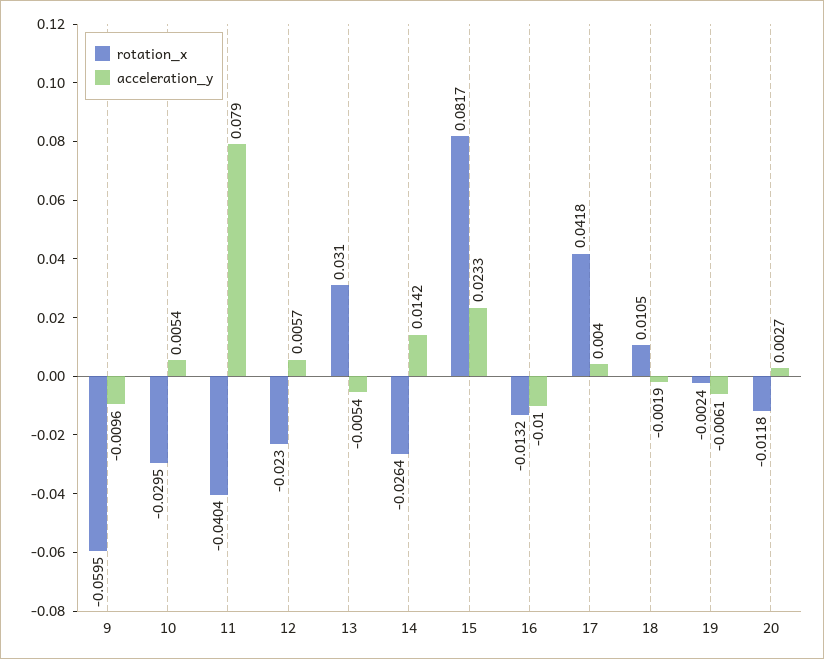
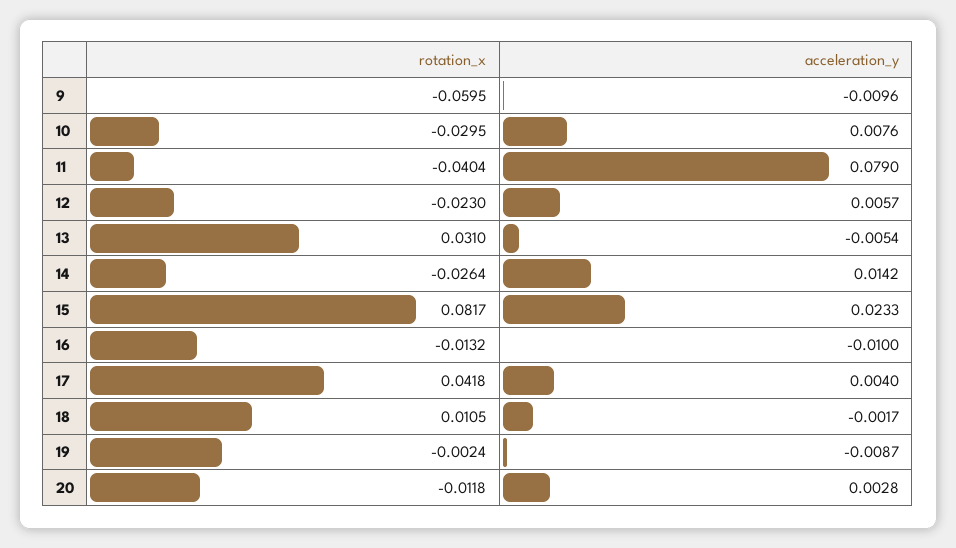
  {
    "rotation_x": {
      "9": -0.0595,
      "10": -0.0295,
      "11": -0.0404,
      "12": -0.023,
      "13": 0.031,
      "14": -0.0264,
      "15": 0.0817,
      "16": -0.0132,
      "17": 0.0418,
      "18": 0.0105,
      "19": -0.0024,
      "20": -0.0118
    },
    "acceleration_y": {
      "9": -0.0096,
-     "10": 0.0054,
+     "10": 0.0076,
      "11": 0.079,
      "12": 0.0057,
      "13": -0.0054,
      "14": 0.0142,
      "15": 0.0233,
      "16": -0.01,
      "17": 0.004,
-     "18": -0.0019,
+     "18": -0.0017,
-     "19": -0.0061,
+     "19": -0.0087,
-     "20": 0.0027
+     "20": 0.0028
    }
  }

